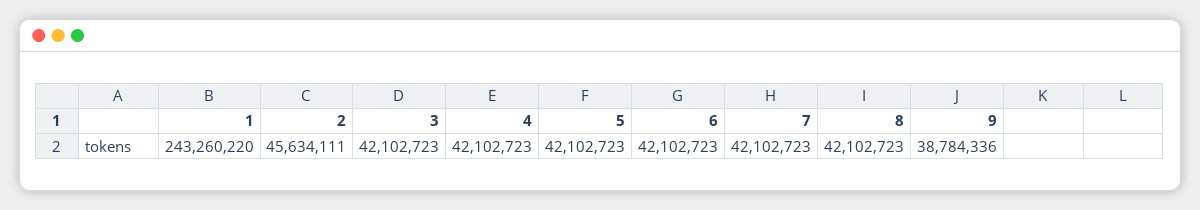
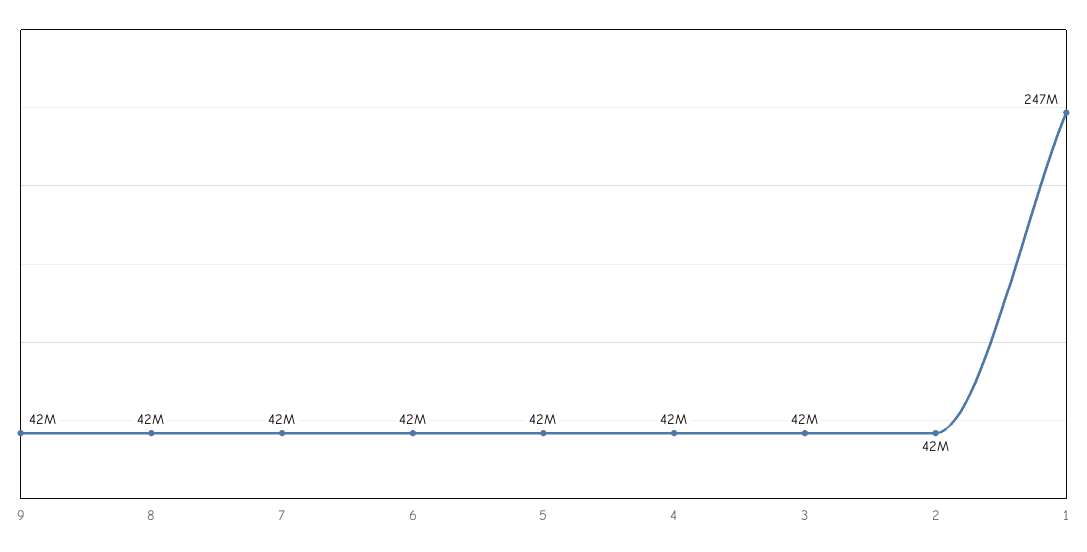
  {
-   "1": 243260220,
+   "1": 247000000,
-   "2": 45634111,
+   "2": 42000000,
    "3": 42102723,
    "4": 42102723,
    "5": 42102723,
    "6": 42102723,
    "7": 42102723,
    "8": 42102723,
-   "9": 38784336
+   "9": 42000000
  }

